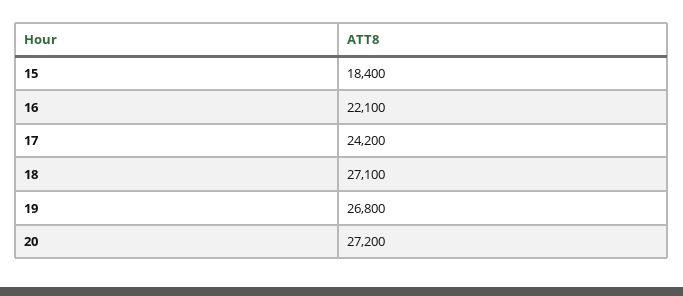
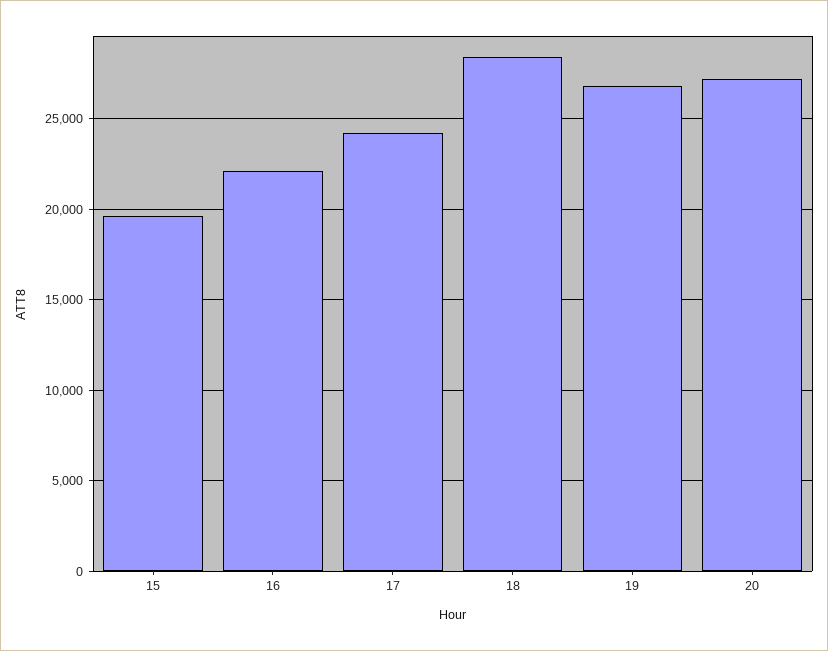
  {
-   "15": 18400,
+   "15": 19500,
    "16": 22100,
    "17": 24200,
-   "18": 27100,
+   "18": 28500,
    "19": 26800,
    "20": 27200
  }

